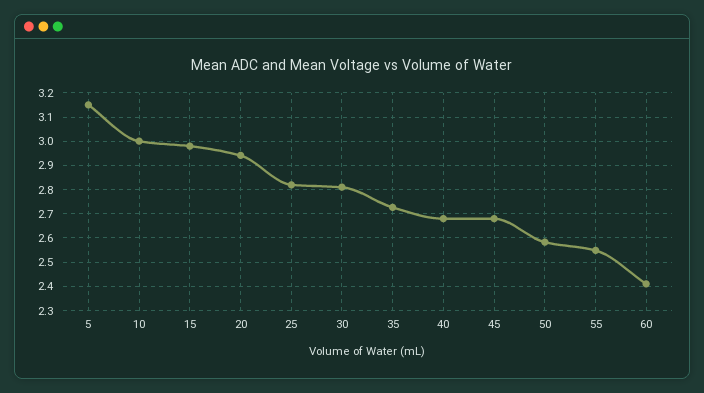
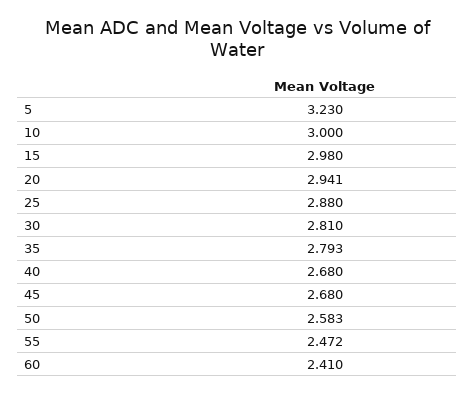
  {
-   "5": 3.15,
+   "5": 3.23,
    "10": 3,
    "15": 2.98,
    "20": 2.941,
-   "25": 2.825,
+   "25": 2.88,
    "30": 2.81,
-   "35": 2.725,
+   "35": 2.793,
    "40": 2.68,
    "45": 2.68,
    "50": 2.583,
-   "55": 2.55,
+   "55": 2.472,
    "60": 2.41
  }

